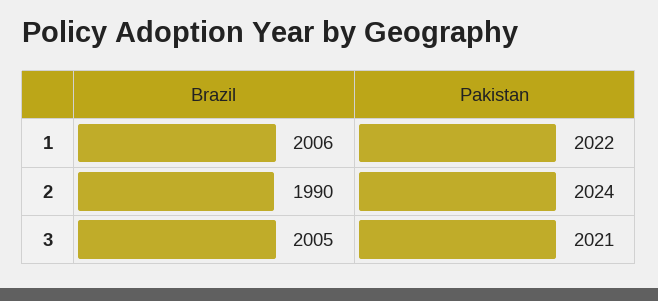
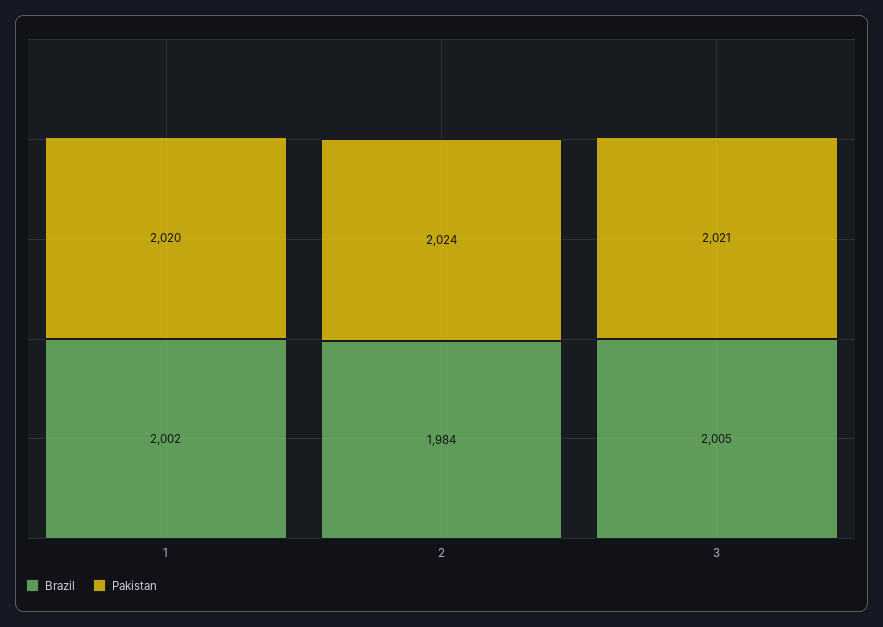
  {
    "Brazil": {
-     "1": 2006,
+     "1": 2002,
-     "2": 1990,
+     "2": 1984,
      "3": 2005
    },
    "Pakistan": {
-     "1": 2022,
+     "1": 2020,
      "2": 2024,
      "3": 2021
    }
  }

